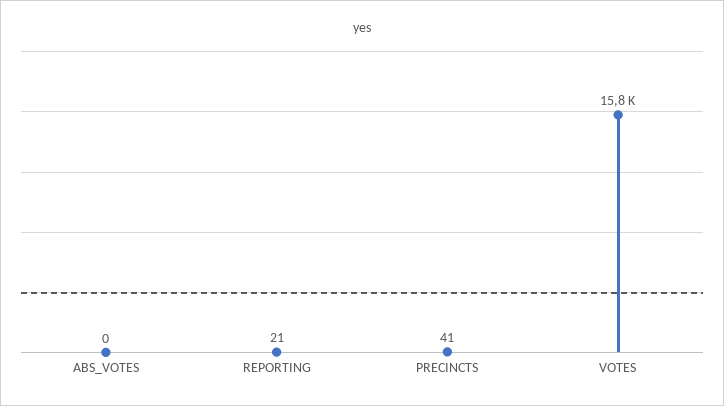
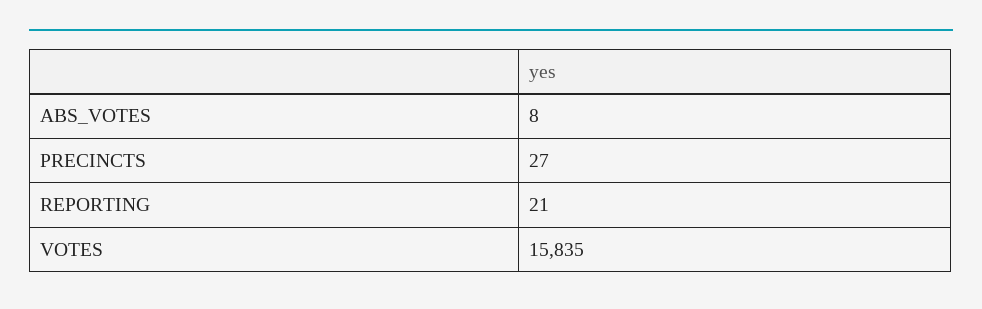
  {
-   "ABS_VOTES": 0,
+   "ABS_VOTES": 8,
    "REPORTING": 21,
-   "PRECINCTS": 41,
+   "PRECINCTS": 27,
    "VOTES": 15835
  }

